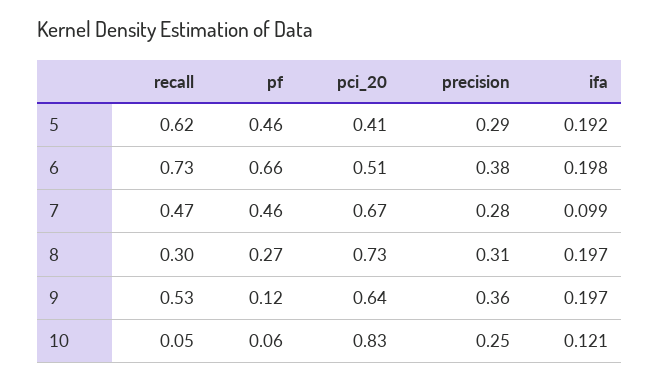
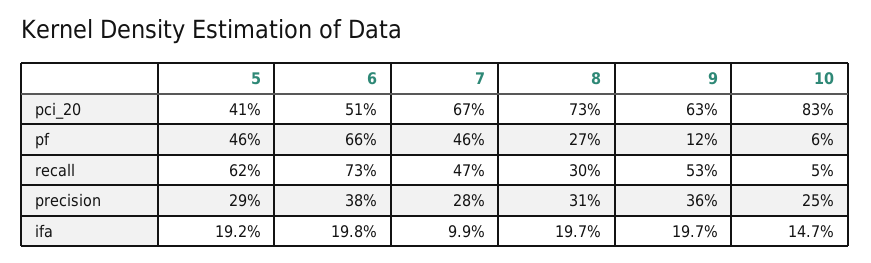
  {
    "recall": {
      "5": 0.62,
      "6": 0.73,
      "7": 0.47,
      "8": 0.3,
      "9": 0.53,
      "10": 0.05
    },
    "pf": {
      "5": 0.46,
      "6": 0.66,
      "7": 0.46,
      "8": 0.27,
      "9": 0.12,
      "10": 0.06
    },
    "pci_20": {
      "5": 0.41,
      "6": 0.51,
      "7": 0.67,
      "8": 0.73,
-     "9": 0.64,
+     "9": 0.63,
      "10": 0.83
    },
    "precision": {
      "5": 0.29,
      "6": 0.38,
      "7": 0.28,
      "8": 0.31,
      "9": 0.36,
      "10": 0.25
    },
    "ifa": {
      "5": 0.192,
      "6": 0.198,
      "7": 0.099,
      "8": 0.197,
      "9": 0.197,
-     "10": 0.121
+     "10": 0.147
    }
  }

